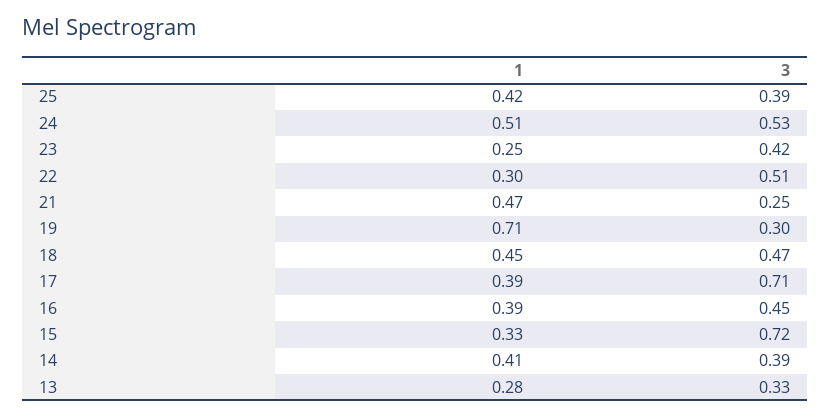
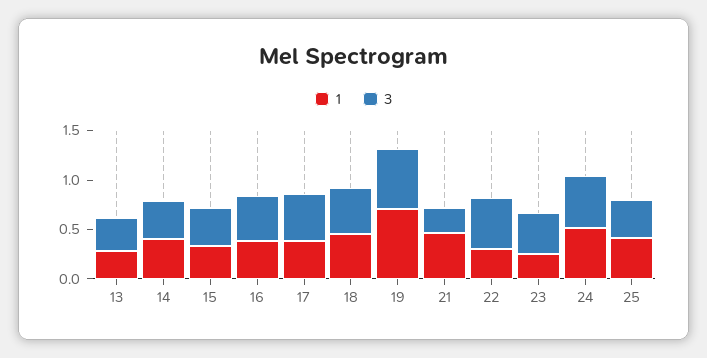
  {
    "1": {
      "25": 0.42,
      "24": 0.51,
      "23": 0.25,
      "22": 0.3,
      "21": 0.47,
      "19": 0.71,
      "18": 0.45,
      "17": 0.39,
      "16": 0.39,
      "15": 0.33,
      "14": 0.41,
      "13": 0.28
    },
    "3": {
      "25": 0.39,
      "24": 0.53,
      "23": 0.42,
      "22": 0.51,
      "21": 0.25,
-     "19": 0.3,
+     "19": 0.6,
      "18": 0.47,
-     "17": 0.71,
+     "17": 0.5,
      "16": 0.45,
-     "15": 0.72,
+     "15": 0.4,
      "14": 0.39,
      "13": 0.33
    }
  }

